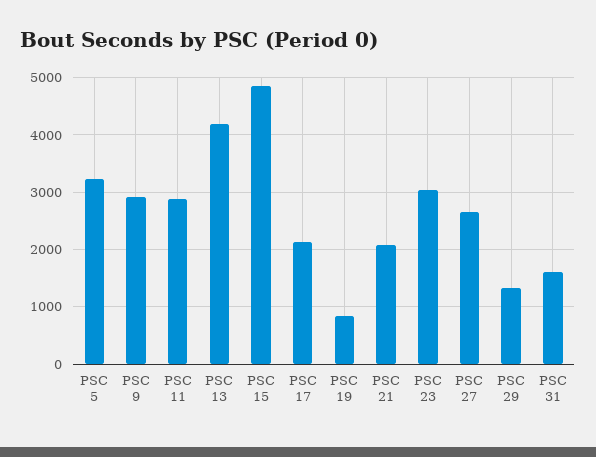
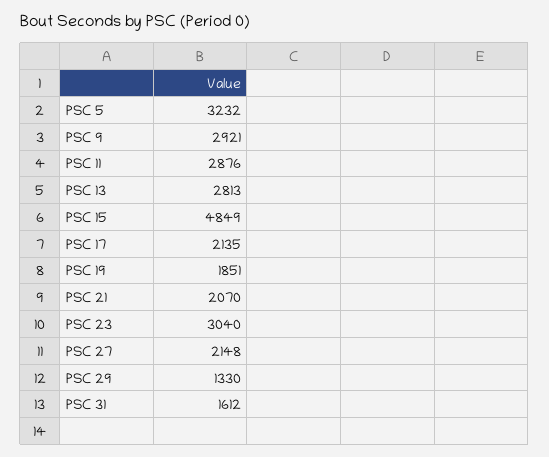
  {
    "PSC 5": 3232,
    "PSC 9": 2921,
    "PSC 11": 2876,
-   "PSC 13": 4200,
+   "PSC 13": 2813,
    "PSC 15": 4849,
    "PSC 17": 2135,
-   "PSC 19": 800,
+   "PSC 19": 1851,
    "PSC 21": 2070,
    "PSC 23": 3040,
-   "PSC 27": 2600,
+   "PSC 27": 2148,
    "PSC 29": 1330,
    "PSC 31": 1612
  }

